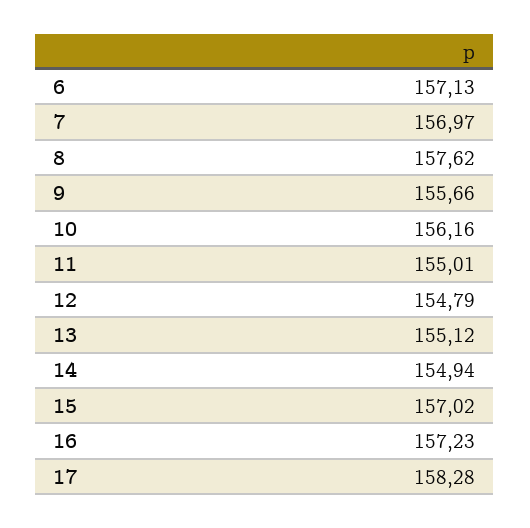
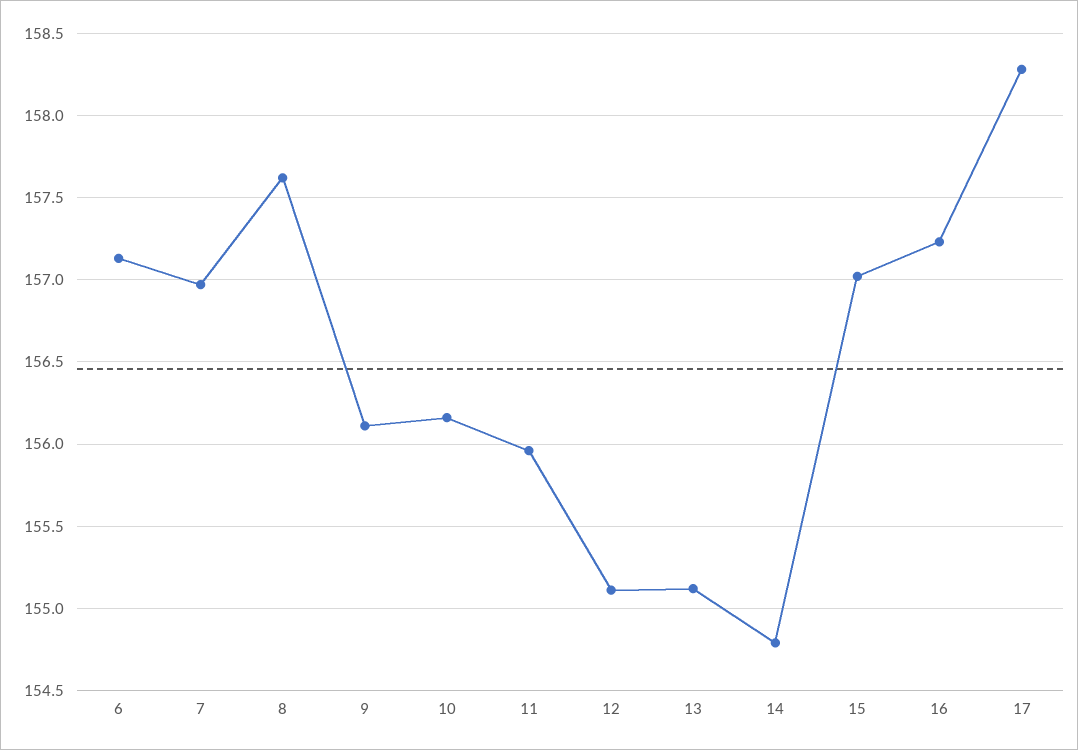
  {
    "6": 157.13,
    "7": 156.97,
    "8": 157.62,
-   "9": 155.66,
+   "9": 156.1,
    "10": 156.16,
-   "11": 155.01,
+   "11": 155.95,
-   "12": 154.79,
+   "12": 155.1,
    "13": 155.12,
-   "14": 154.94,
+   "14": 154.8,
    "15": 157.02,
    "16": 157.23,
    "17": 158.28
  }

